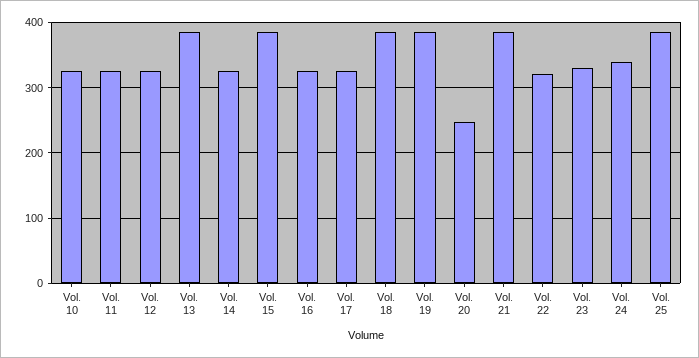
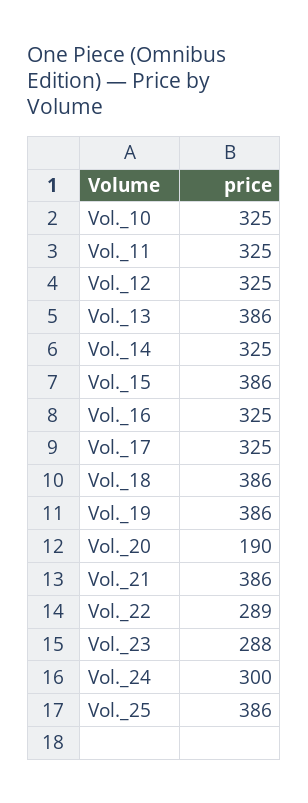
  {
    "Vol. 10": 325,
    "Vol. 11": 325,
    "Vol. 12": 325,
    "Vol. 13": 386,
    "Vol. 14": 325,
    "Vol. 15": 386,
    "Vol. 16": 325,
    "Vol. 17": 325,
    "Vol. 18": 386,
    "Vol. 19": 386,
-   "Vol. 20": 250,
+   "Vol. 20": 190,
    "Vol. 21": 386,
-   "Vol. 22": 320,
+   "Vol. 22": 289,
-   "Vol. 23": 330,
+   "Vol. 23": 288,
-   "Vol. 24": 340,
+   "Vol. 24": 300,
    "Vol. 25": 386
  }

